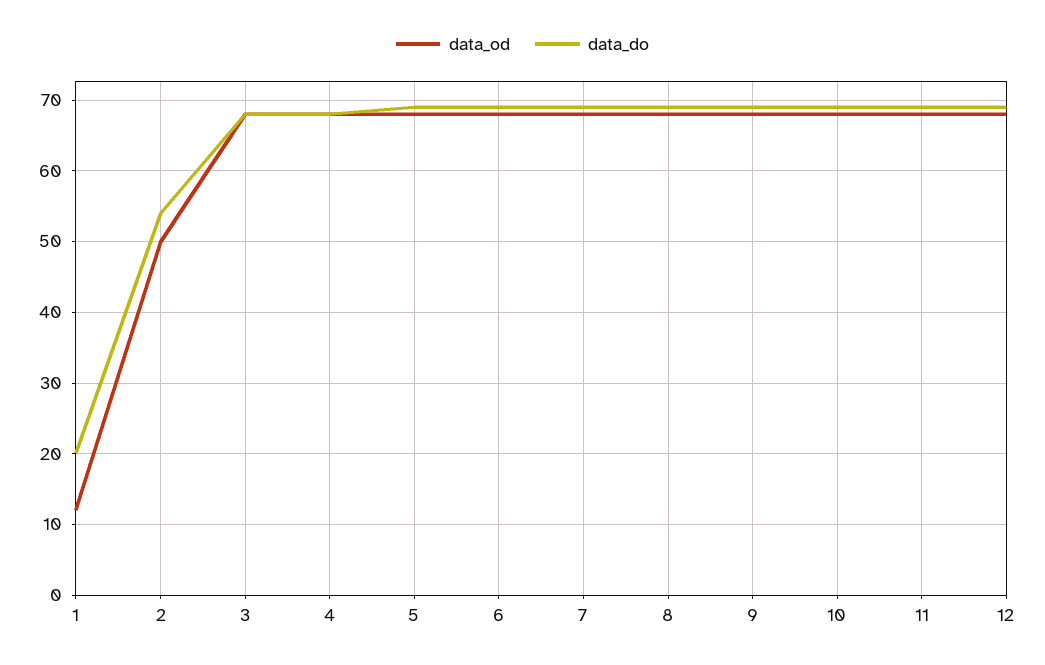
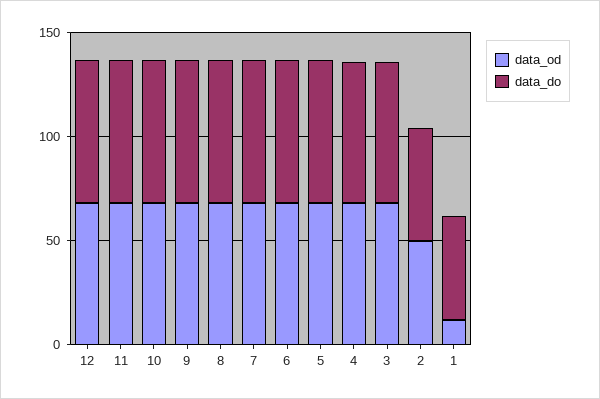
  {
    "data_od": {
      "1": 12,
      "2": 50,
      "3": 68,
      "4": 68,
      "5": 68,
      "6": 68,
      "7": 68,
      "8": 68,
      "9": 68,
      "10": 68,
      "11": 68,
      "12": 68
    },
    "data_do": {
-     "1": 20,
+     "1": 50,
      "2": 54,
      "3": 68,
      "4": 68,
      "5": 69,
      "6": 69,
      "7": 69,
      "8": 69,
      "9": 69,
      "10": 69,
      "11": 69,
      "12": 69
    }
  }

